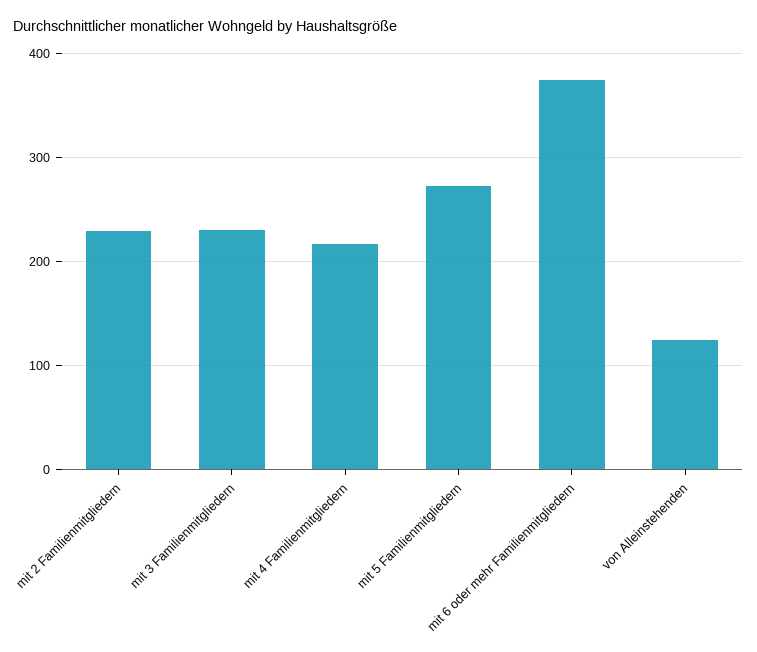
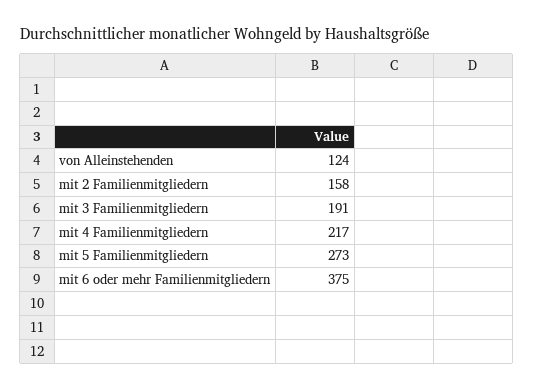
  {
-   "mit 2 Familienmitgliedern": 230,
+   "mit 2 Familienmitgliedern": 158,
-   "mit 3 Familienmitgliedern": 230,
+   "mit 3 Familienmitgliedern": 191,
    "mit 4 Familienmitgliedern": 217,
    "mit 5 Familienmitgliedern": 273,
    "mit 6 oder mehr Familienmitgliedern": 375,
    "von Alleinstehenden": 124
  }

